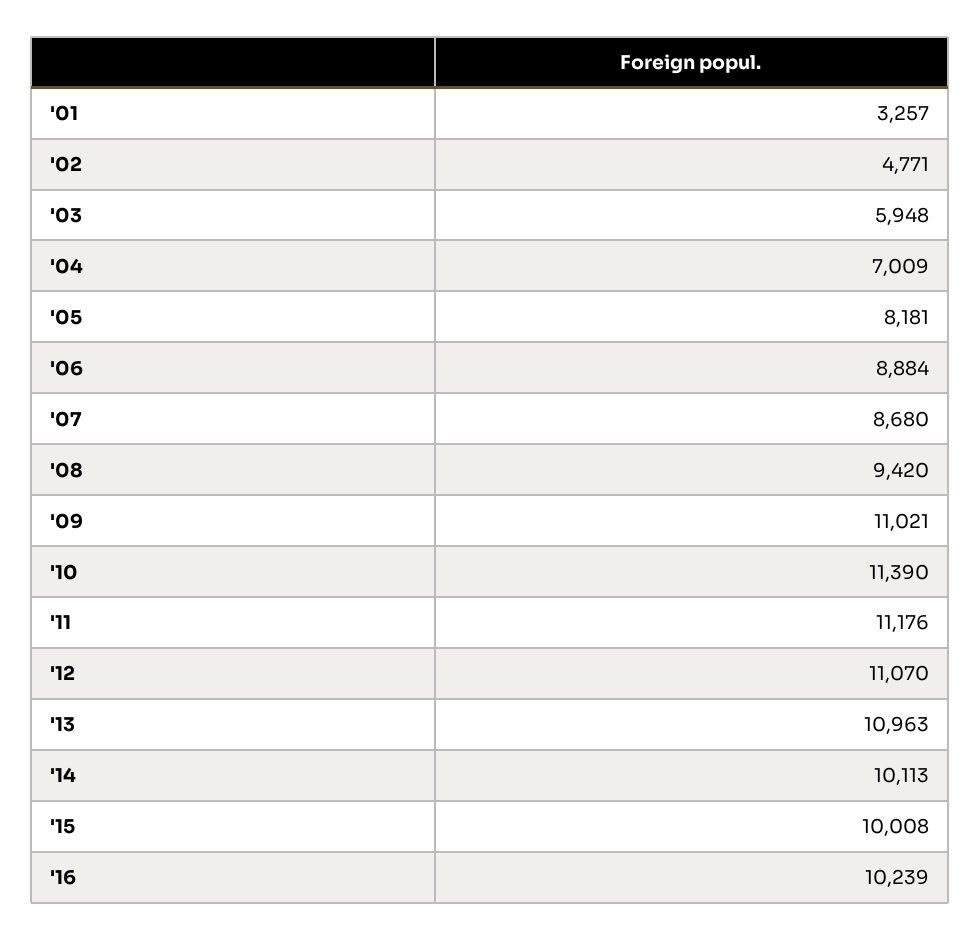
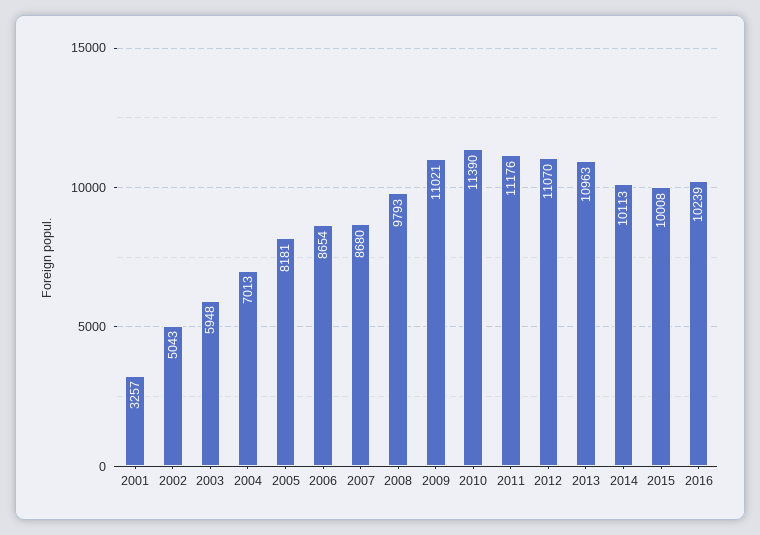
  {
    "'01": 3257,
-   "'02": 4771,
+   "'02": 5043,
    "'03": 5948,
-   "'04": 7009,
+   "'04": 7013,
    "'05": 8181,
-   "'06": 8884,
+   "'06": 8654,
    "'07": 8680,
-   "'08": 9420,
+   "'08": 9793,
    "'09": 11021,
    "'10": 11390,
    "'11": 11176,
    "'12": 11070,
    "'13": 10963,
    "'14": 10113,
    "'15": 10008,
    "'16": 10239
  }

